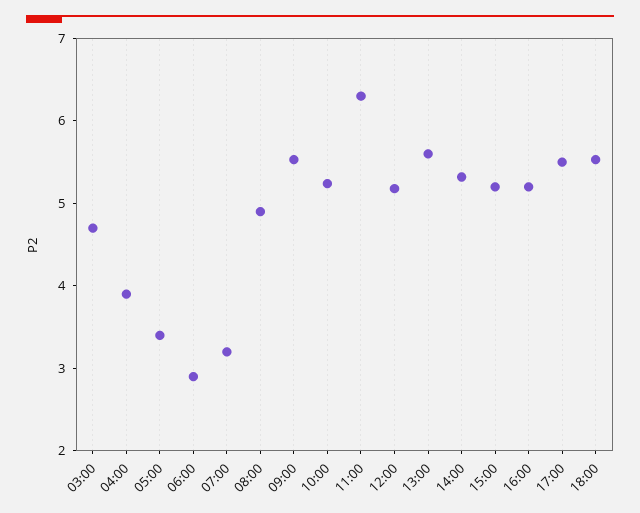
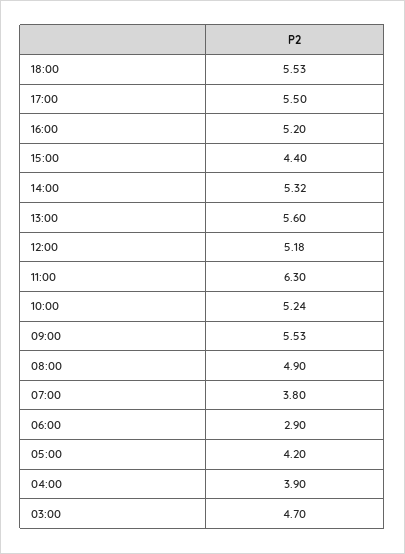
  {
    "03:00": 4.7,
    "04:00": 3.9,
-   "05:00": 3.4,
+   "05:00": 4.2,
    "06:00": 2.9,
-   "07:00": 3.2,
+   "07:00": 3.8,
    "08:00": 4.9,
    "09:00": 5.53,
    "10:00": 5.24,
    "11:00": 6.3,
    "12:00": 5.18,
    "13:00": 5.6,
    "14:00": 5.32,
-   "15:00": 5.2,
+   "15:00": 4.4,
    "16:00": 5.2,
    "17:00": 5.5,
    "18:00": 5.53
  }

